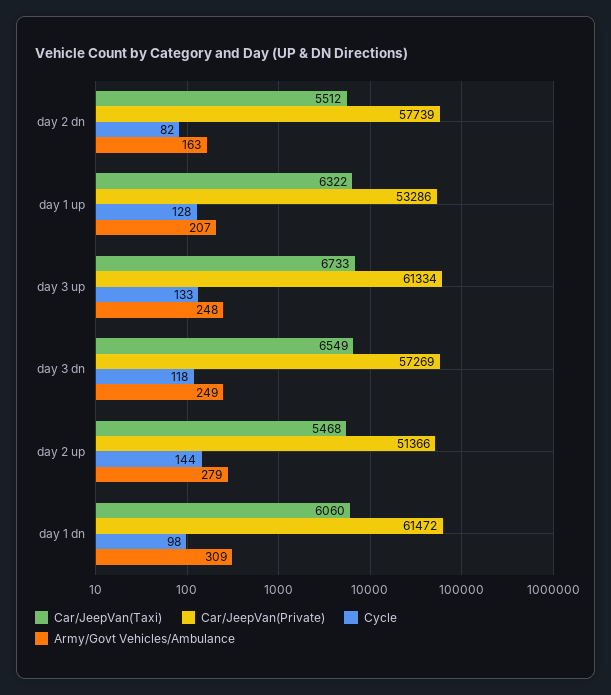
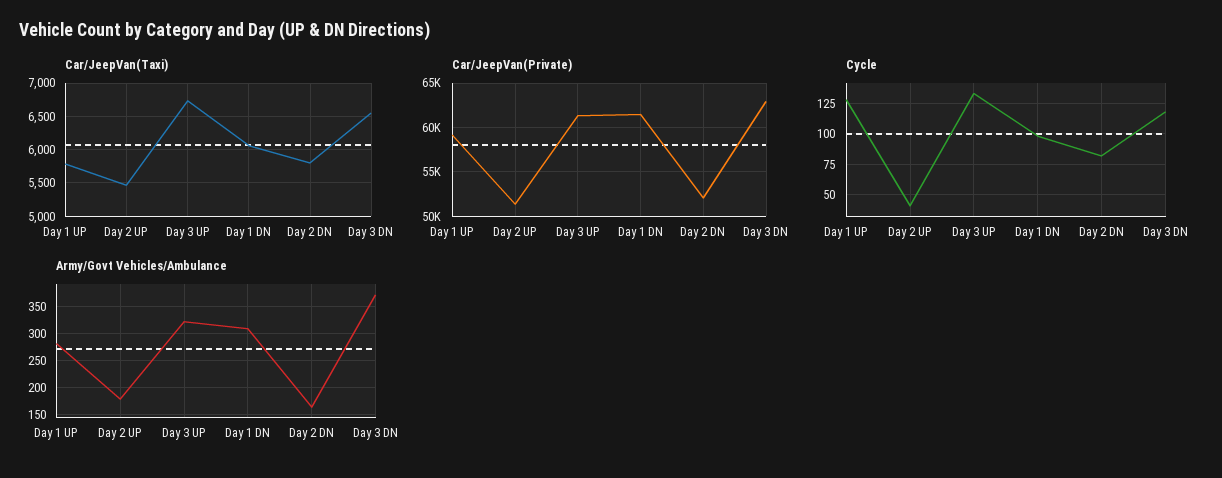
  {
    "Car/JeepVan(Taxi)": {
-     "day 2 dn": 5512,
+     "day 2 dn": 5800,
-     "day 1 up": 6322,
+     "day 1 up": 5800,
      "day 3 up": 6733,
      "day 3 dn": 6549,
      "day 2 up": 5468,
      "day 1 dn": 6060
    },
    "Car/JeepVan(Private)": {
-     "day 2 dn": 57739,
+     "day 2 dn": 52000,
-     "day 1 up": 53286,
+     "day 1 up": 59000,
      "day 3 up": 61334,
-     "day 3 dn": 57269,
+     "day 3 dn": 63000,
      "day 2 up": 51366,
      "day 1 dn": 61472
    },
    "Cycle": {
      "day 2 dn": 82,
      "day 1 up": 128,
      "day 3 up": 133,
      "day 3 dn": 118,
-     "day 2 up": 144,
+     "day 2 up": 40,
      "day 1 dn": 98
    },
    "Army/Govt Vehicles/Ambulance": {
      "day 2 dn": 163,
-     "day 1 up": 207,
+     "day 1 up": 275,
-     "day 3 up": 248,
+     "day 3 up": 325,
-     "day 3 dn": 249,
+     "day 3 dn": 375,
-     "day 2 up": 279,
+     "day 2 up": 175,
      "day 1 dn": 309
    }
  }

